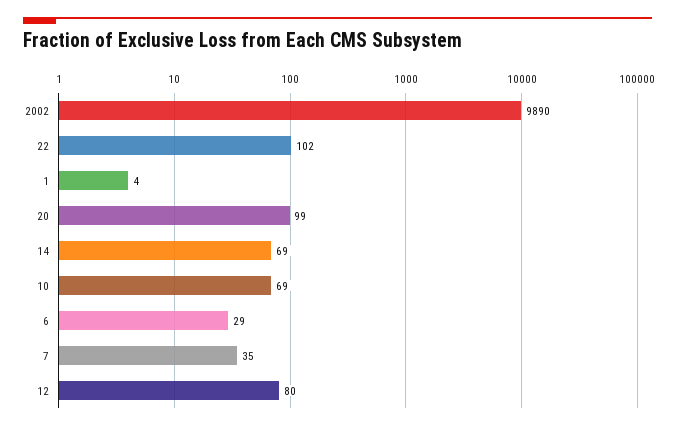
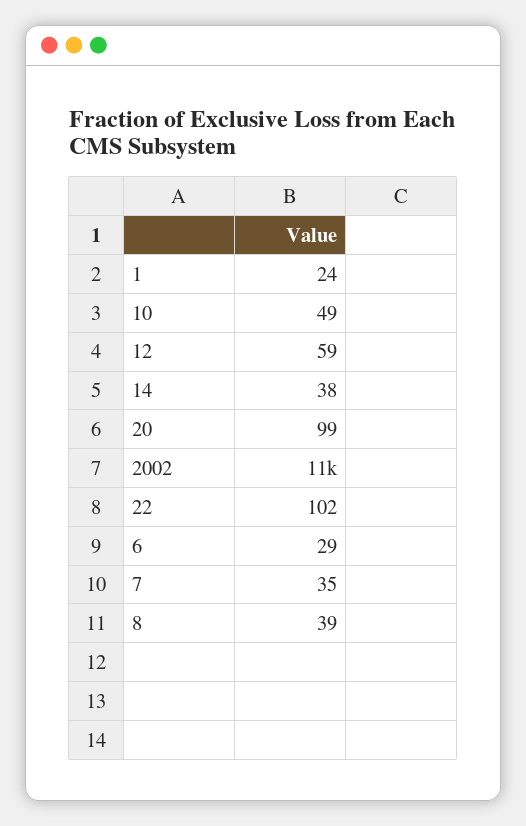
  {
-   "2002": 9890,
+   "2002": 11000,
    "22": 102,
-   "1": 4,
+   "1": 24,
    "20": 99,
-   "14": 69,
+   "14": 38,
-   "10": 69,
+   "10": 49,
    "6": 29,
    "7": 35,
-   "12": 80
+   "12": 59,
+   "8": 39
  }

